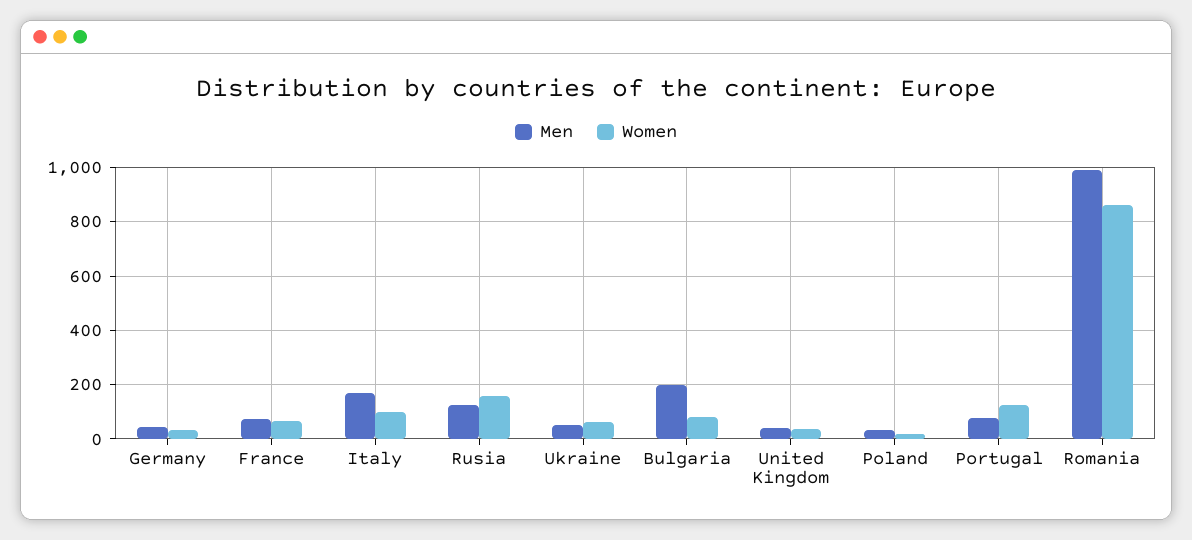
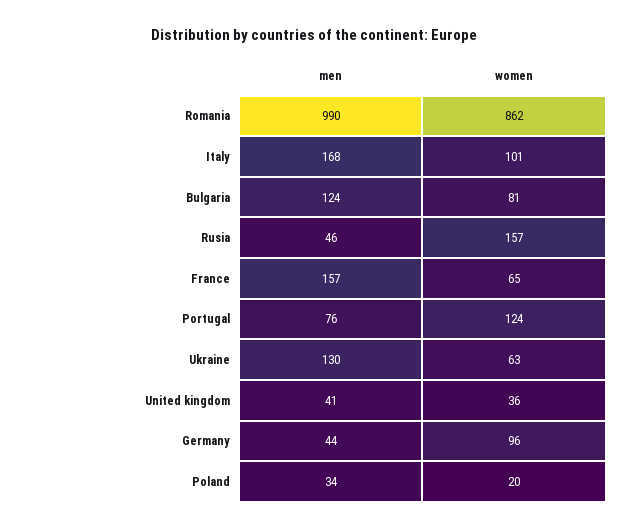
  {
    "Men": {
      "Germany": 44,
-     "France": 75,
+     "France": 157,
      "Italy": 168,
-     "Rusia": 125,
+     "Rusia": 46,
-     "Ukraine": 50,
+     "Ukraine": 130,
-     "Bulgaria": 200,
+     "Bulgaria": 124,
      "United Kingdom": 41,
      "Poland": 34,
      "Portugal": 76,
      "Romania": 990
    },
    "Women": {
-     "Germany": 25,
+     "Germany": 96,
      "France": 65,
      "Italy": 101,
      "Rusia": 157,
      "Ukraine": 63,
      "Bulgaria": 81,
      "United Kingdom": 36,
      "Poland": 20,
      "Portugal": 124,
      "Romania": 862
    }
  }

